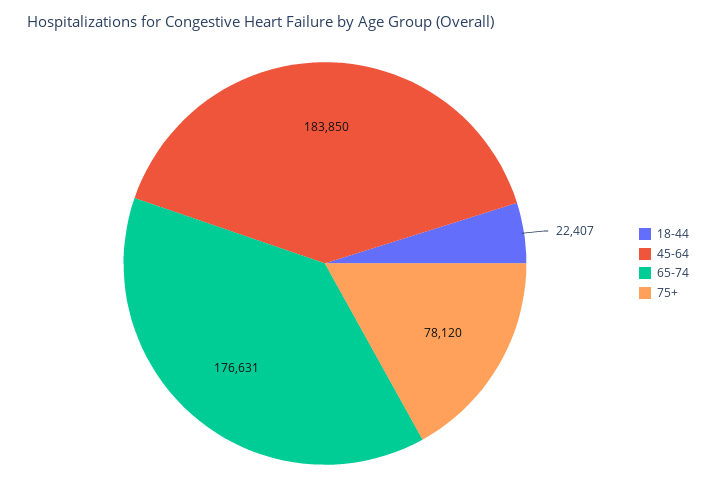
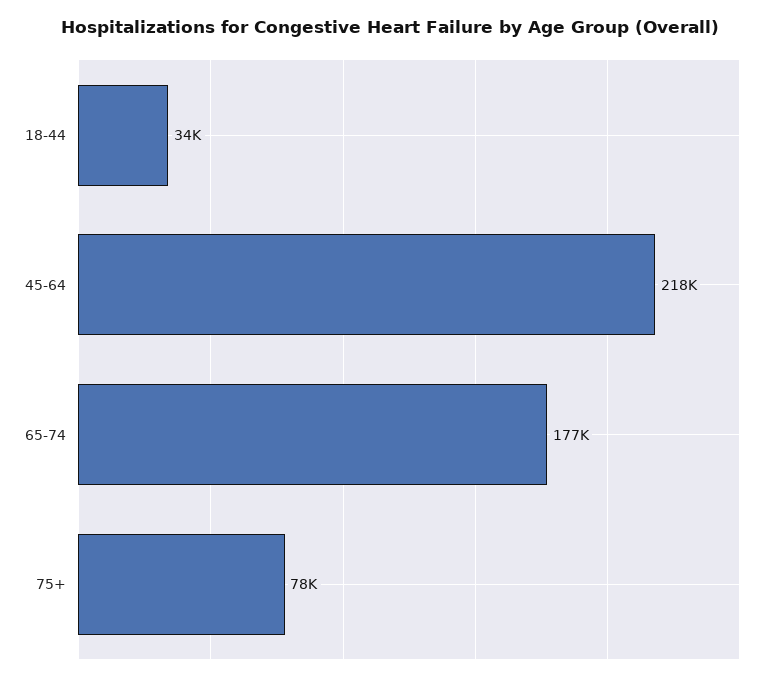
  {
-   "18-44": 22407,
+   "18-44": 34000,
-   "45-64": 183850,
+   "45-64": 218000,
    "65-74": 176631,
    "75+": 78120
  }

